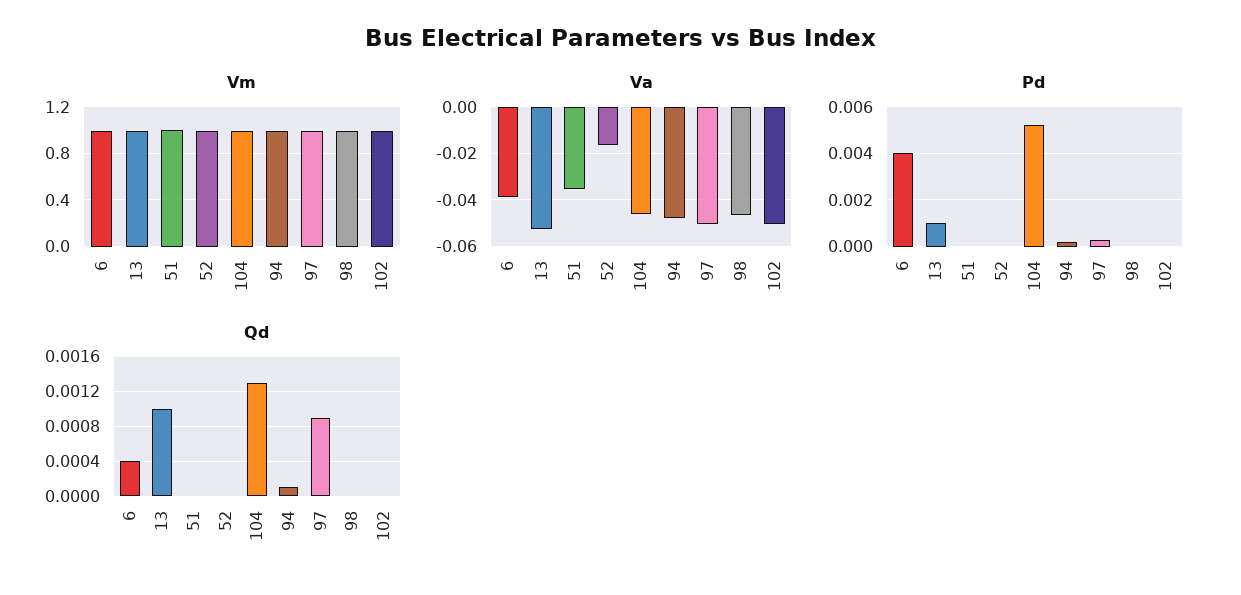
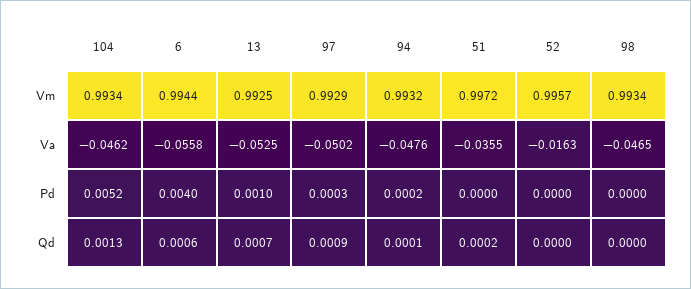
  {
    "Vm": {
      "6": 0.9944,
      "13": 0.9925,
      "51": 0.9972,
      "52": 0.9957,
      "104": 0.9934,
      "94": 0.9932,
      "97": 0.9929,
-     "98": 0.9934,
+     "98": 0.9934
-     "102": 1
    },
    "Va": {
-     "6": -0.04,
+     "6": -0.0558,
      "13": -0.0525,
      "51": -0.0355,
      "52": -0.0163,
      "104": -0.0462,
      "94": -0.0476,
      "97": -0.0502,
-     "98": -0.0465,
+     "98": -0.0465
-     "102": -0.05
    },
    "Pd": {
      "6": 0.004,
      "13": 0.001,
      "51": 0,
      "52": 0,
      "104": 0.0052,
      "94": 0.0002,
      "97": 0.0003,
-     "98": 0,
+     "98": 0
-     "102": 0
    },
    "Qd": {
-     "6": 0.0004,
+     "6": 0.0006,
-     "13": 0.001,
+     "13": 0.0007,
-     "51": 0,
+     "51": 0.0002,
      "52": 0,
      "104": 0.0013,
      "94": 0.0001,
      "97": 0.0009,
-     "98": 0,
+     "98": 0
-     "102": 0
    }
  }

